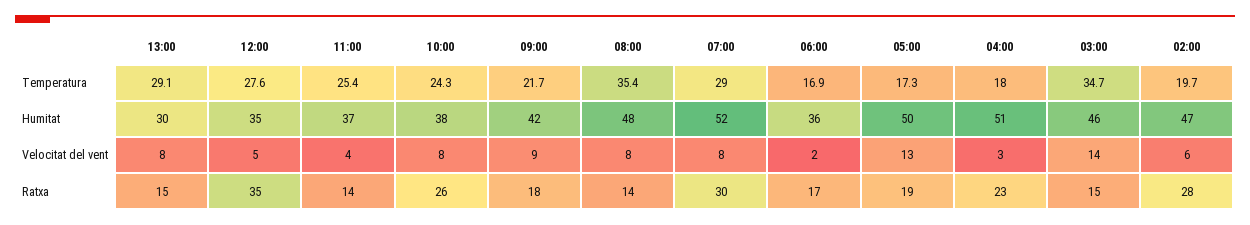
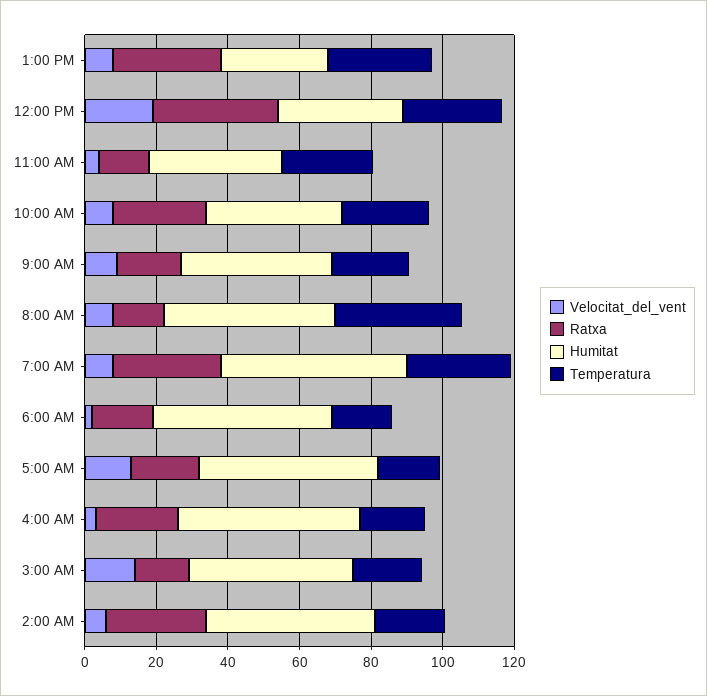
  {
    "Temperatura": {
      "13:00": 29.1,
      "12:00": 27.6,
      "11:00": 25.4,
      "10:00": 24.3,
      "09:00": 21.7,
      "08:00": 35.4,
      "07:00": 29,
      "06:00": 16.9,
      "05:00": 17.3,
      "04:00": 18,
-     "03:00": 34.7,
+     "03:00": 20,
      "02:00": 19.7
    },
    "Humitat": {
      "13:00": 30,
      "12:00": 35,
      "11:00": 37,
      "10:00": 38,
      "09:00": 42,
      "08:00": 48,
      "07:00": 52,
-     "06:00": 36,
+     "06:00": 50,
      "05:00": 50,
      "04:00": 51,
      "03:00": 46,
      "02:00": 47
    },
    "Velocitat del vent": {
      "13:00": 8,
-     "12:00": 5,
+     "12:00": 20,
      "11:00": 4,
      "10:00": 8,
      "09:00": 9,
      "08:00": 8,
      "07:00": 8,
      "06:00": 2,
      "05:00": 13,
      "04:00": 3,
      "03:00": 14,
      "02:00": 6
    },
    "Ratxa": {
-     "13:00": 15,
+     "13:00": 30,
      "12:00": 35,
      "11:00": 14,
      "10:00": 26,
      "09:00": 18,
      "08:00": 14,
      "07:00": 30,
      "06:00": 17,
      "05:00": 19,
      "04:00": 23,
      "03:00": 15,
      "02:00": 28
    }
  }

